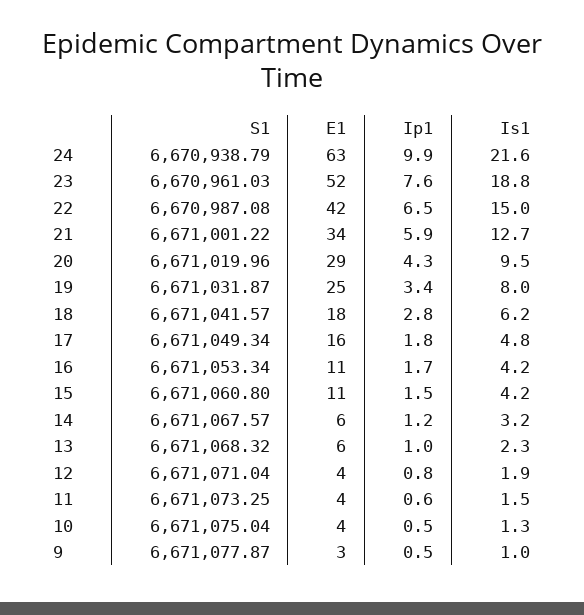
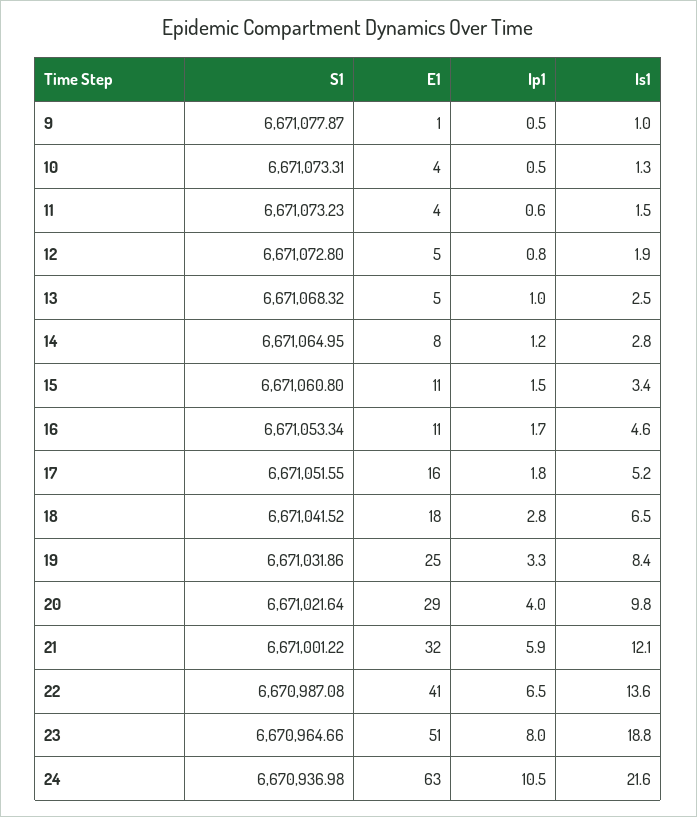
  {
    "S1": {
-     "24": 6670938.79,
+     "24": 6670936.98,
-     "23": 6670961.03,
+     "23": 6670964.66,
      "22": 6670987.08,
      "21": 6671001.22,
-     "20": 6671019.96,
+     "20": 6671021.64,
-     "19": 6671031.87,
+     "19": 6671031.86,
-     "18": 6671041.57,
+     "18": 6671041.52,
-     "17": 6671049.34,
+     "17": 6671051.55,
      "16": 6671053.34,
      "15": 6671060.8,
-     "14": 6671067.57,
+     "14": 6671064.95,
      "13": 6671068.32,
-     "12": 6671071.04,
+     "12": 6671072.8,
-     "11": 6671073.25,
+     "11": 6671073.23,
-     "10": 6671075.04,
+     "10": 6671073.31,
      "9": 6671077.87
    },
    "E1": {
      "24": 63,
-     "23": 52,
+     "23": 51,
-     "22": 42,
+     "22": 41,
-     "21": 34,
+     "21": 32,
      "20": 29,
      "19": 25,
      "18": 18,
      "17": 16,
      "16": 11,
      "15": 11,
-     "14": 6,
+     "14": 8,
-     "13": 6,
+     "13": 5,
-     "12": 4,
+     "12": 5,
      "11": 4,
      "10": 4,
-     "9": 3
+     "9": 1
    },
    "Ip1": {
-     "24": 9.9,
+     "24": 10.5,
-     "23": 7.6,
+     "23": 8,
      "22": 6.5,
      "21": 5.9,
-     "20": 4.3,
+     "20": 4,
-     "19": 3.4,
+     "19": 3.3,
      "18": 2.8,
      "17": 1.8,
      "16": 1.7,
      "15": 1.5,
      "14": 1.2,
      "13": 1,
      "12": 0.8,
      "11": 0.6,
      "10": 0.5,
      "9": 0.5
    },
    "Is1": {
      "24": 21.6,
      "23": 18.8,
-     "22": 15,
+     "22": 13.6,
-     "21": 12.7,
+     "21": 12.1,
-     "20": 9.5,
+     "20": 9.8,
-     "19": 8,
+     "19": 8.4,
-     "18": 6.2,
+     "18": 6.5,
-     "17": 4.8,
+     "17": 5.2,
-     "16": 4.2,
+     "16": 4.6,
-     "15": 4.2,
+     "15": 3.4,
-     "14": 3.2,
+     "14": 2.8,
-     "13": 2.3,
+     "13": 2.5,
      "12": 1.9,
      "11": 1.5,
      "10": 1.3,
      "9": 1
    }
  }

